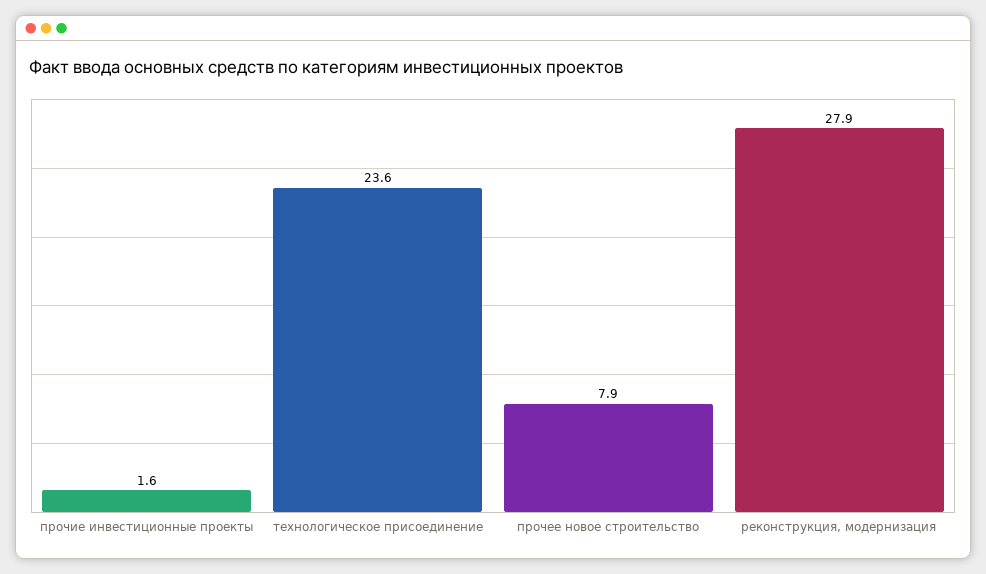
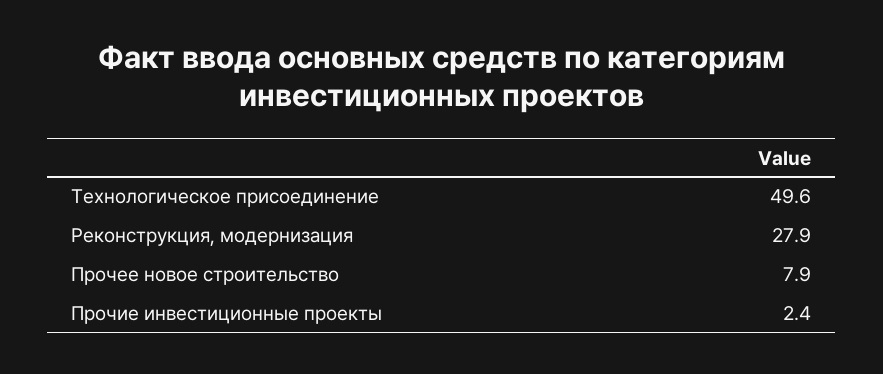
  {
-   "прочие инвестиционные проекты": 1.6,
+   "прочие инвестиционные проекты": 2.4,
-   "технологическое присоединение": 23.6,
+   "технологическое присоединение": 49.6,
    "прочее новое строительство": 7.9,
    "реконструкция, модернизация": 27.9
  }

